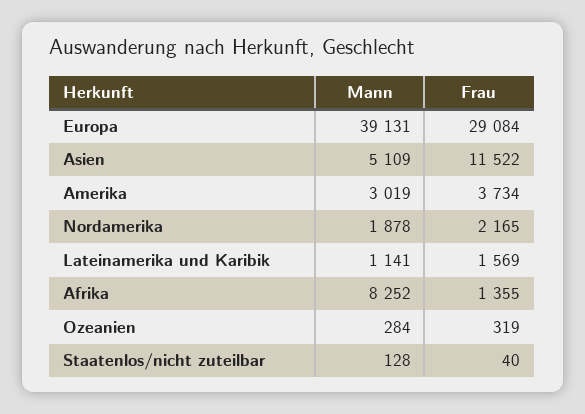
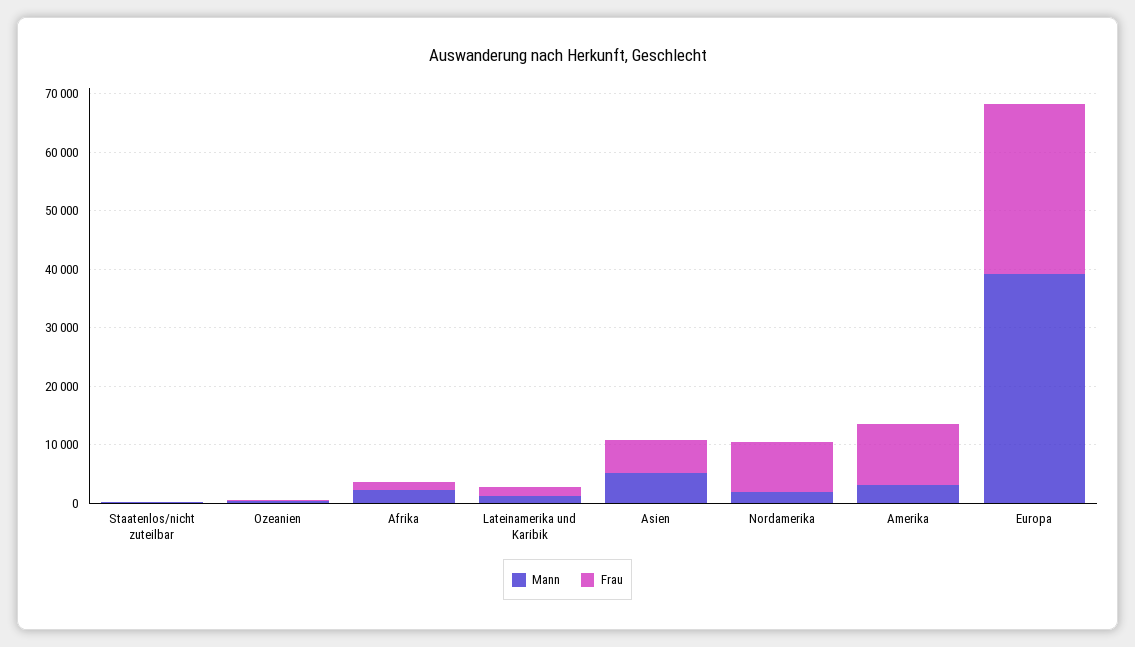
  {
    "Mann": {
      "Europa": 39131,
      "Asien": 5109,
      "Amerika": 3019,
      "Nordamerika": 1878,
      "Lateinamerika und Karibik": 1141,
-     "Afrika": 8252,
+     "Afrika": 2000,
      "Ozeanien": 284,
      "Staatenlos/nicht zuteilbar": 128
    },
    "Frau": {
      "Europa": 29084,
-     "Asien": 11522,
+     "Asien": 6000,
-     "Amerika": 3734,
+     "Amerika": 10000,
-     "Nordamerika": 2165,
+     "Nordamerika": 8000,
      "Lateinamerika und Karibik": 1569,
      "Afrika": 1355,
      "Ozeanien": 319,
      "Staatenlos/nicht zuteilbar": 40
    }
  }

